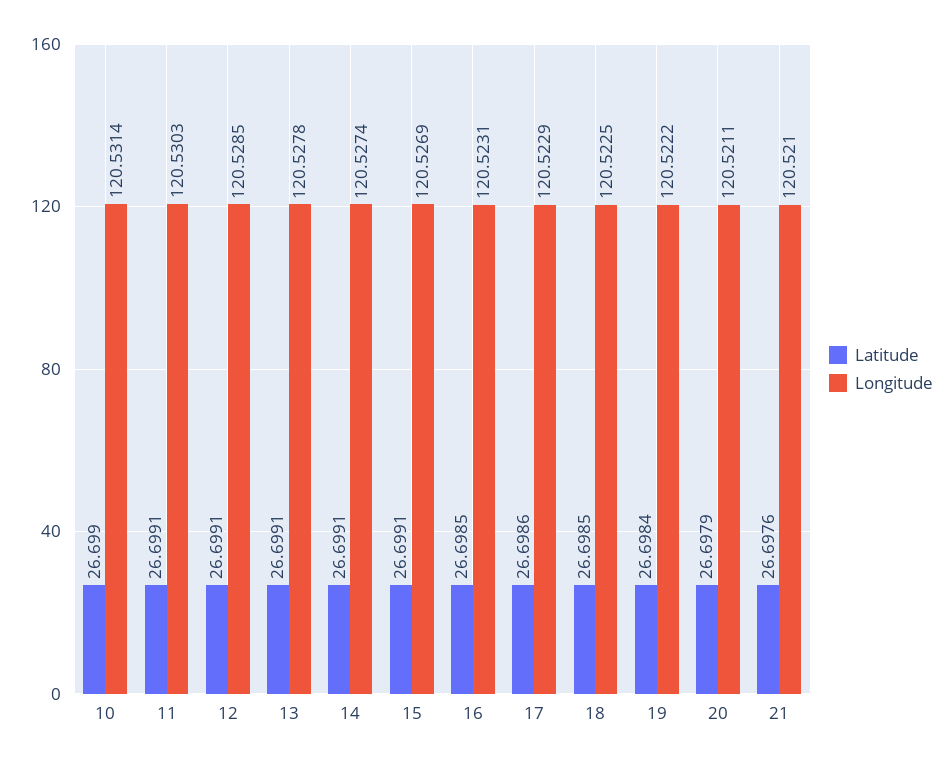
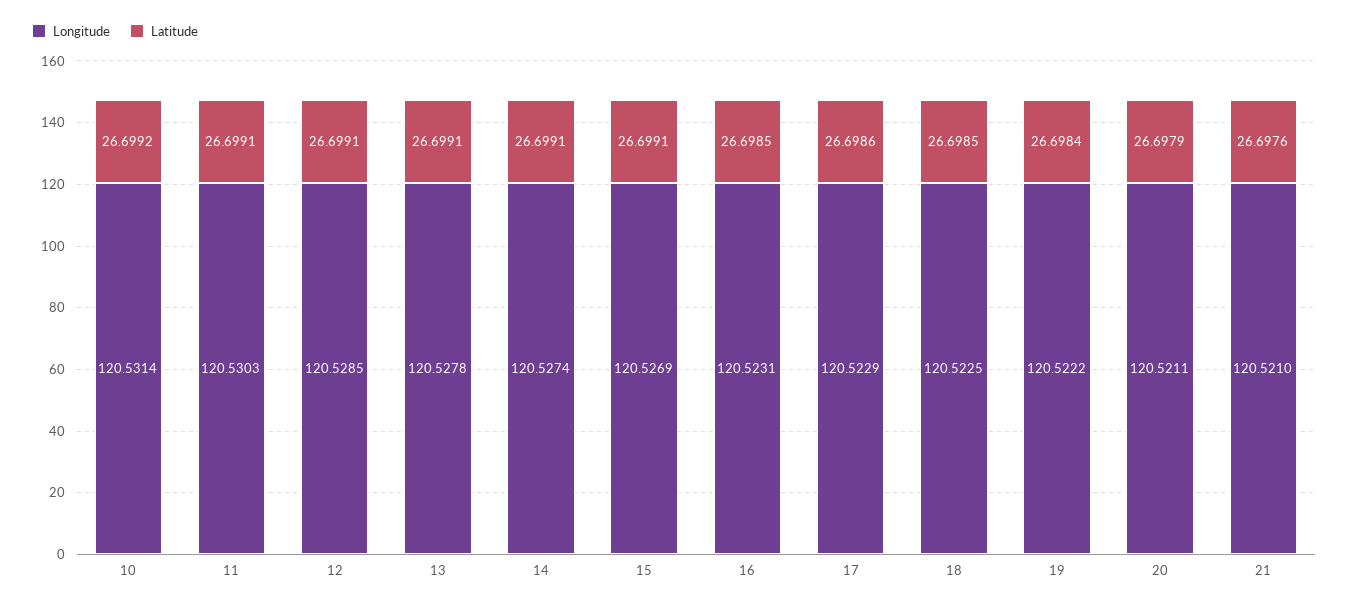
  {
    "Latitude": {
-     "10": 26.699,
+     "10": 26.6992,
      "11": 26.6991,
      "12": 26.6991,
      "13": 26.6991,
      "14": 26.6991,
      "15": 26.6991,
      "16": 26.6985,
      "17": 26.6986,
      "18": 26.6985,
      "19": 26.6984,
      "20": 26.6979,
      "21": 26.6976
    },
    "Longitude": {
      "10": 120.5314,
      "11": 120.5303,
      "12": 120.5285,
      "13": 120.5278,
      "14": 120.5274,
      "15": 120.5269,
      "16": 120.5231,
      "17": 120.5229,
      "18": 120.5225,
      "19": 120.5222,
      "20": 120.5211,
      "21": 120.521
    }
  }

